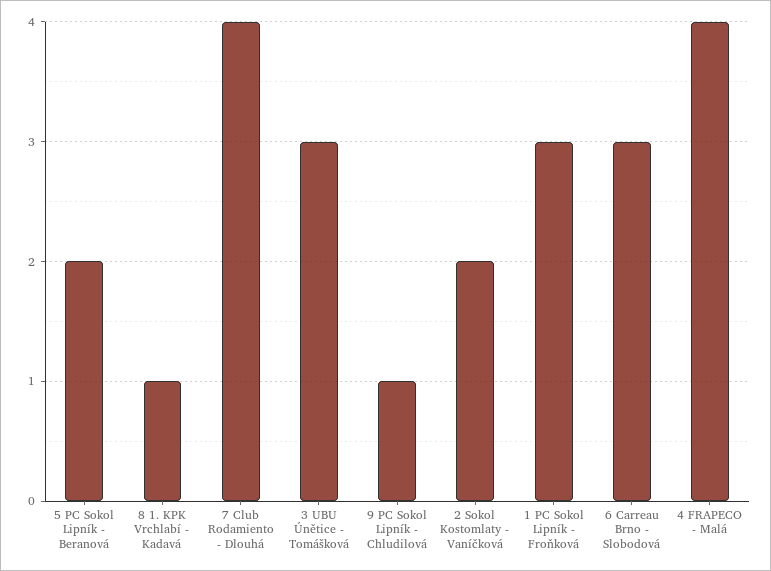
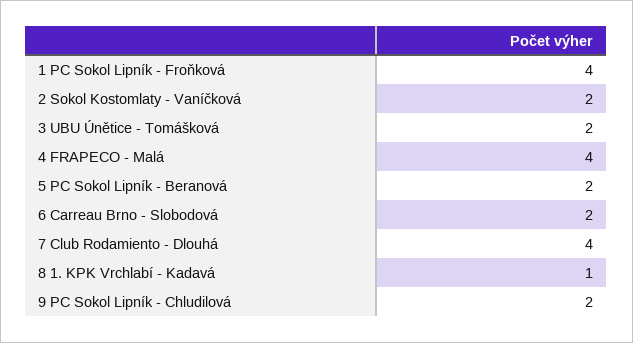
  {
    "5 PC Sokol Lipník - Beranová": 2,
    "8 1. KPK Vrchlabí - Kadavá": 1,
    "7 Club Rodamiento - Dlouhá": 4,
-   "3 UBU Únětice - Tomášková": 3,
+   "3 UBU Únětice - Tomášková": 2,
-   "9 PC Sokol Lipník - Chludilová": 1,
+   "9 PC Sokol Lipník - Chludilová": 2,
    "2 Sokol Kostomlaty - Vaníčková": 2,
-   "1 PC Sokol Lipník - Froňková": 3,
+   "1 PC Sokol Lipník - Froňková": 4,
-   "6 Carreau Brno - Slobodová": 3,
+   "6 Carreau Brno - Slobodová": 2,
    "4 FRAPECO - Malá": 4
  }

